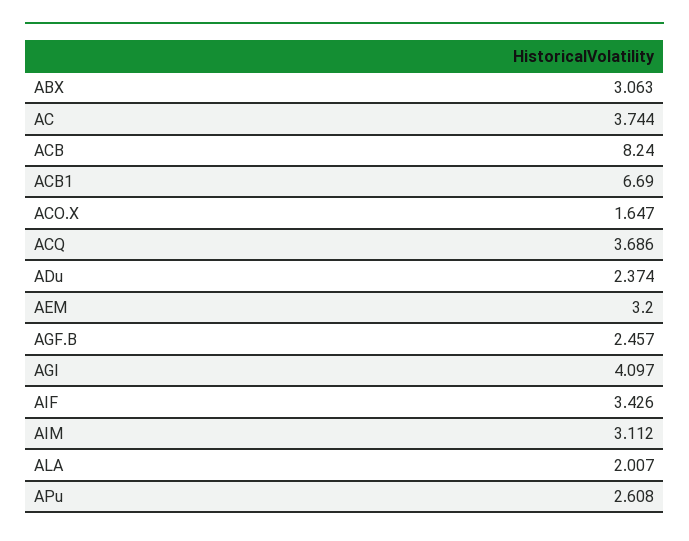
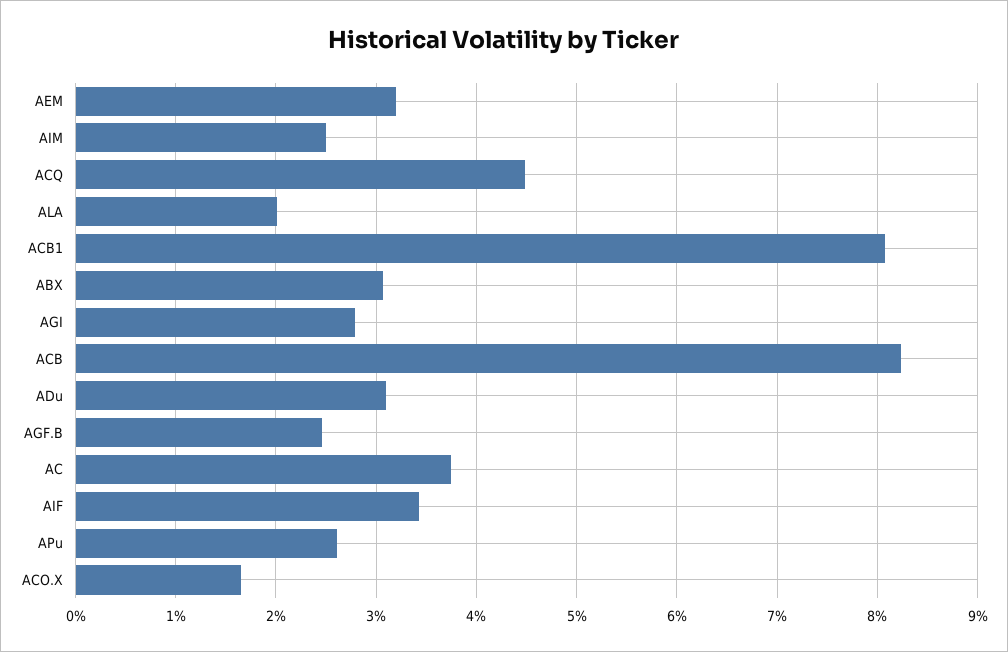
  {
    "ABX": 3.063,
    "AC": 3.744,
    "ACB": 8.24,
-   "ACB1": 6.69,
+   "ACB1": 8.1,
    "ACO.X": 1.647,
-   "ACQ": 3.686,
+   "ACQ": 4.5,
-   "ADu": 2.374,
+   "ADu": 3.1,
    "AEM": 3.2,
    "AGF.B": 2.457,
-   "AGI": 4.097,
+   "AGI": 2.8,
    "AIF": 3.426,
-   "AIM": 3.112,
+   "AIM": 2.5,
    "ALA": 2.007,
    "APu": 2.608
  }

